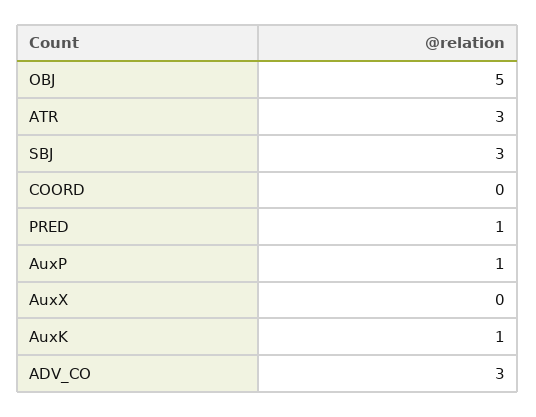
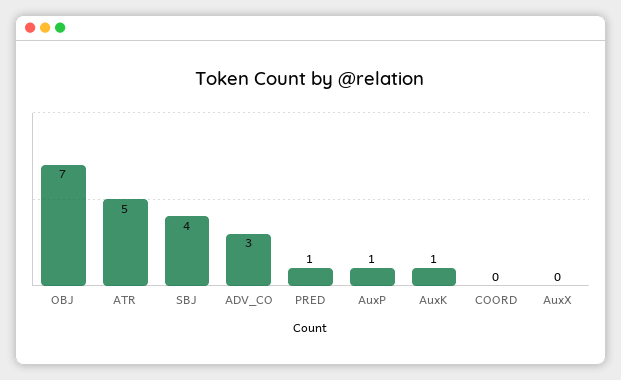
  {
-   "OBJ": 5,
+   "OBJ": 7,
-   "ATR": 3,
+   "ATR": 5,
-   "SBJ": 3,
+   "SBJ": 4,
    "COORD": 0,
    "PRED": 1,
    "AuxP": 1,
    "AuxX": 0,
    "AuxK": 1,
    "ADV_CO": 3
  }

